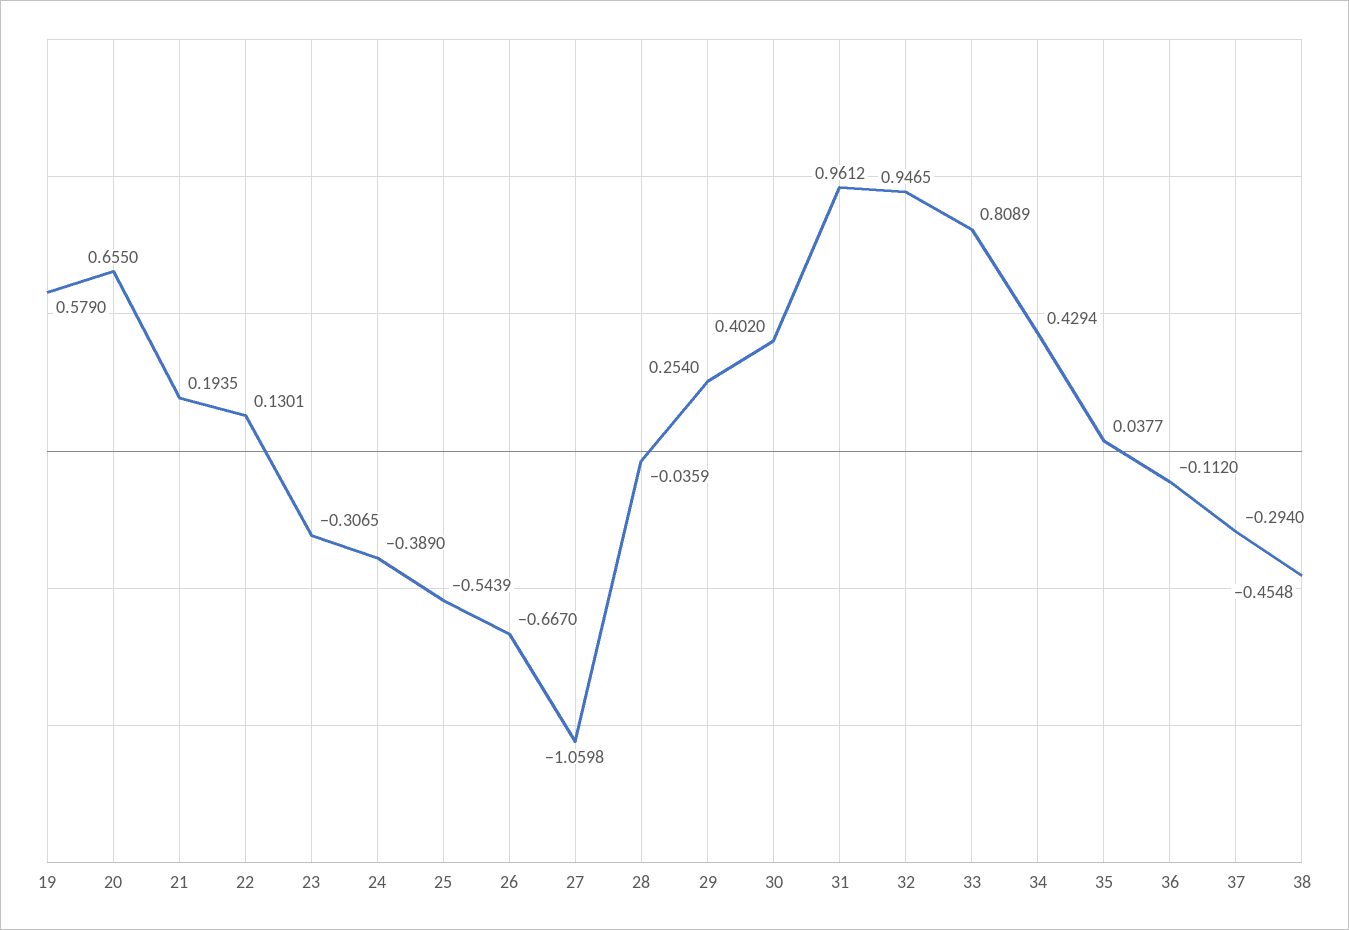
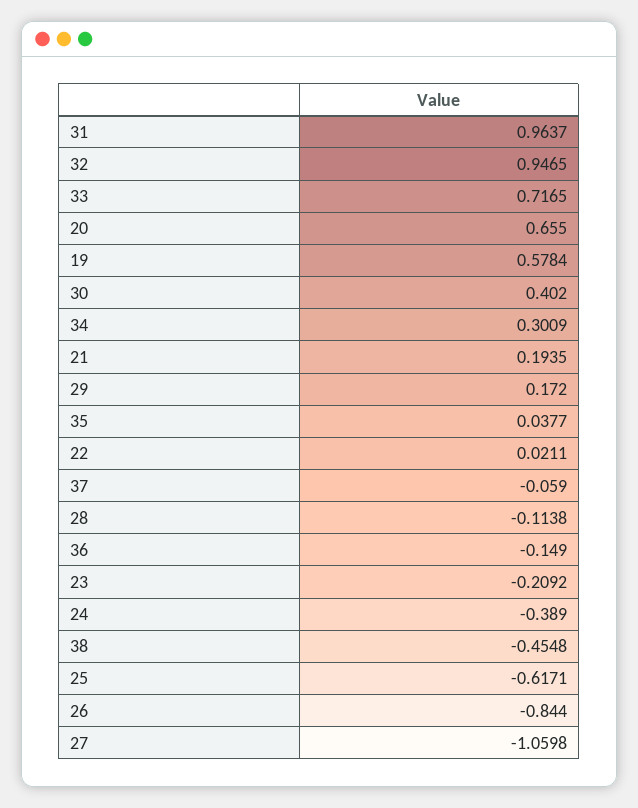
  {
-   "19": 0.579,
+   "19": 0.5784,
    "20": 0.655,
    "21": 0.1935,
-   "22": 0.1301,
+   "22": 0.0211,
-   "23": -0.3065,
+   "23": -0.2092,
    "24": -0.389,
-   "25": -0.5439,
+   "25": -0.6171,
-   "26": -0.667,
+   "26": -0.844,
    "27": -1.0598,
-   "28": -0.0359,
+   "28": -0.1138,
-   "29": 0.254,
+   "29": 0.172,
    "30": 0.402,
-   "31": 0.9612,
+   "31": 0.9637,
    "32": 0.9465,
-   "33": 0.8089,
+   "33": 0.7165,
-   "34": 0.4294,
+   "34": 0.3009,
    "35": 0.0377,
-   "36": -0.112,
+   "36": -0.149,
-   "37": -0.294,
+   "37": -0.059,
    "38": -0.4548
  }

